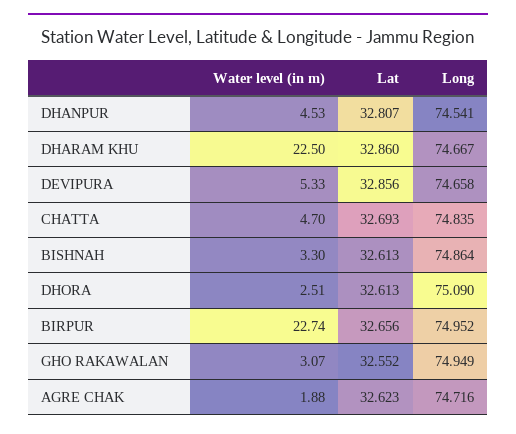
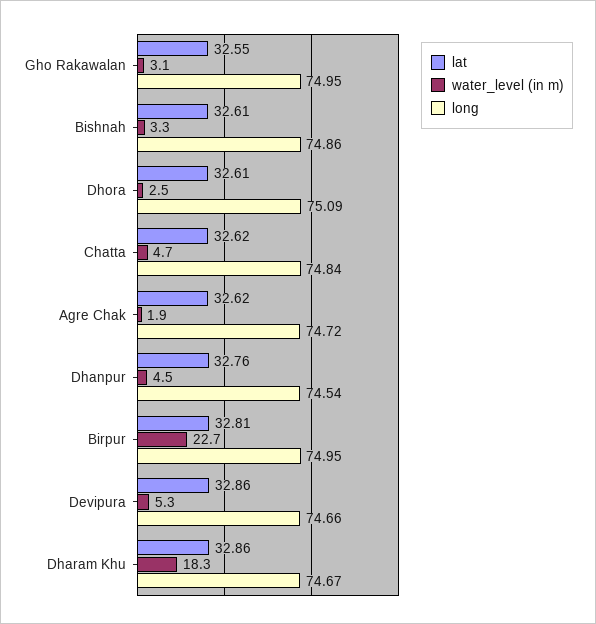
  {
    "Water level (in m)": {
      "DHANPUR": 4.53,
-     "DHARAM KHU": 22.5,
+     "DHARAM KHU": 18.3,
      "DEVIPURA": 5.33,
      "CHATTA": 4.7,
      "BISHNAH": 3.3,
      "DHORA": 2.51,
      "BIRPUR": 22.74,
      "GHO RAKAWALAN": 3.07,
      "AGRE CHAK": 1.88
    },
    "Lat": {
-     "DHANPUR": 32.807,
+     "DHANPUR": 32.76,
      "DHARAM KHU": 32.86,
      "DEVIPURA": 32.856,
-     "CHATTA": 32.693,
+     "CHATTA": 32.62,
      "BISHNAH": 32.613,
      "DHORA": 32.613,
-     "BIRPUR": 32.656,
+     "BIRPUR": 32.81,
      "GHO RAKAWALAN": 32.552,
      "AGRE CHAK": 32.623
    },
    "Long": {
      "DHANPUR": 74.541,
      "DHARAM KHU": 74.667,
      "DEVIPURA": 74.658,
      "CHATTA": 74.835,
      "BISHNAH": 74.864,
      "DHORA": 75.09,
      "BIRPUR": 74.952,
      "GHO RAKAWALAN": 74.949,
      "AGRE CHAK": 74.716
    }
  }

